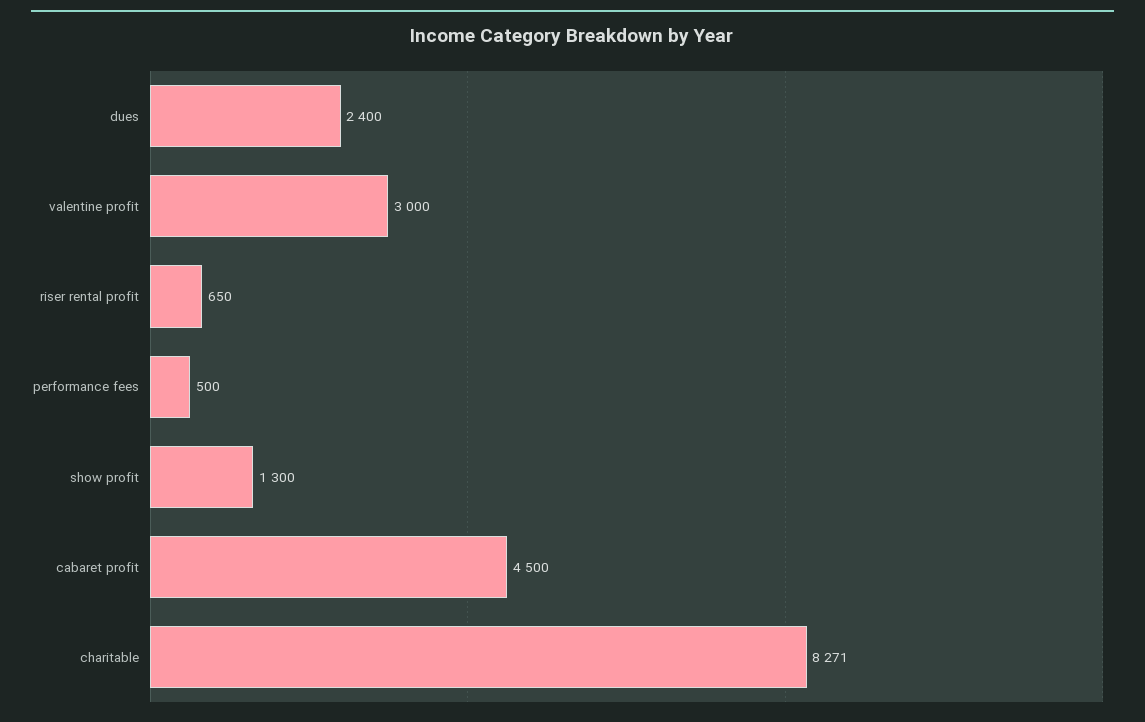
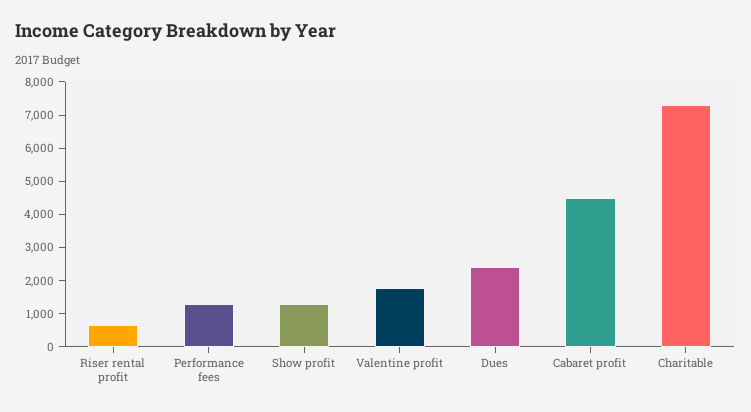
  {
    "dues": 2400,
-   "valentine profit": 3000,
+   "valentine profit": 1750,
    "riser rental profit": 650,
-   "performance fees": 500,
+   "performance fees": 1250,
    "show profit": 1300,
    "cabaret profit": 4500,
-   "charitable": 8271
+   "charitable": 7250
  }

